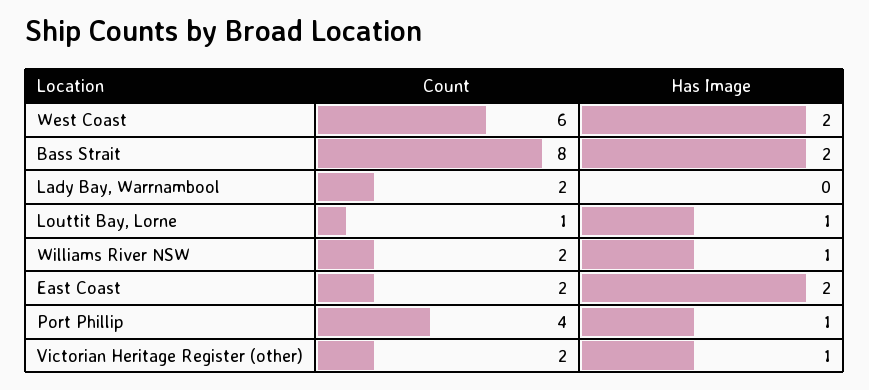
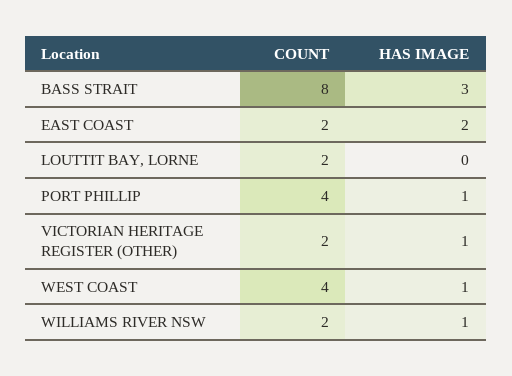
  {
    "Count": {
-     "West Coast": 6,
+     "West Coast": 4,
      "Bass Strait": 8,
-     "Lady Bay, Warrnambool": 2,
-     "Louttit Bay, Lorne": 1,
+     "Louttit Bay, Lorne": 2,
      "Williams River NSW": 2,
      "East Coast": 2,
      "Port Phillip": 4,
      "Victorian Heritage Register (other)": 2
    },
    "Has Image": {
-     "West Coast": 2,
+     "West Coast": 1,
-     "Bass Strait": 2,
+     "Bass Strait": 3,
-     "Lady Bay, Warrnambool": 0,
-     "Louttit Bay, Lorne": 1,
+     "Louttit Bay, Lorne": 0,
      "Williams River NSW": 1,
      "East Coast": 2,
      "Port Phillip": 1,
      "Victorian Heritage Register (other)": 1
    }
  }

